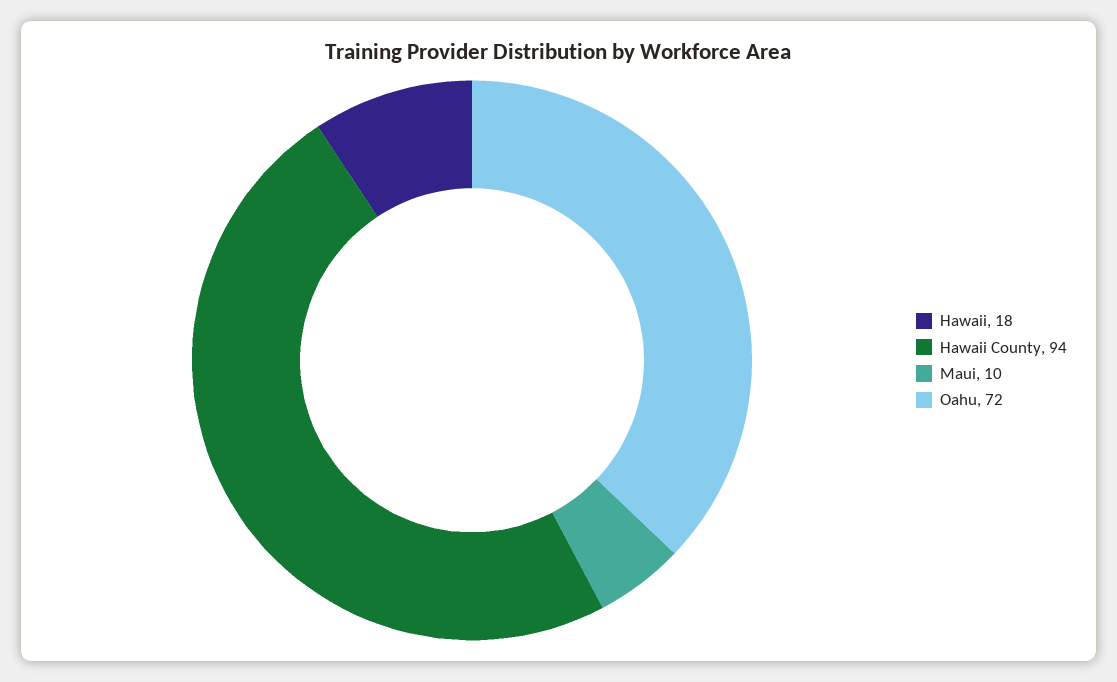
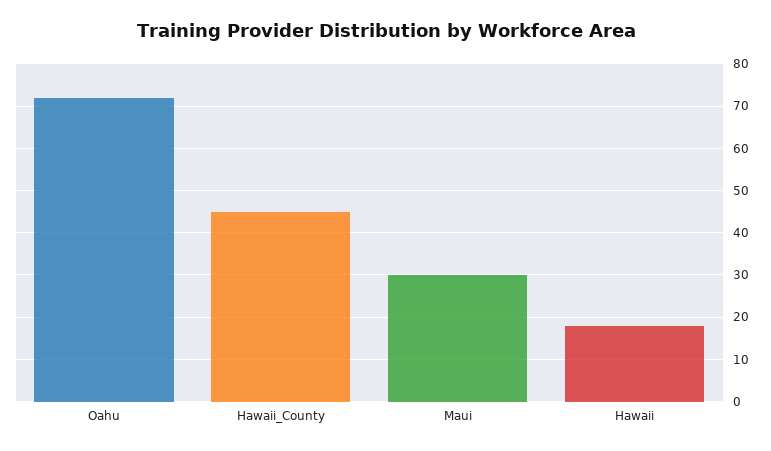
  {
    "Hawaii": 18,
-   "Hawaii County": 94,
+   "Hawaii County": 45,
-   "Maui": 10,
+   "Maui": 30,
    "Oahu": 72
  }

